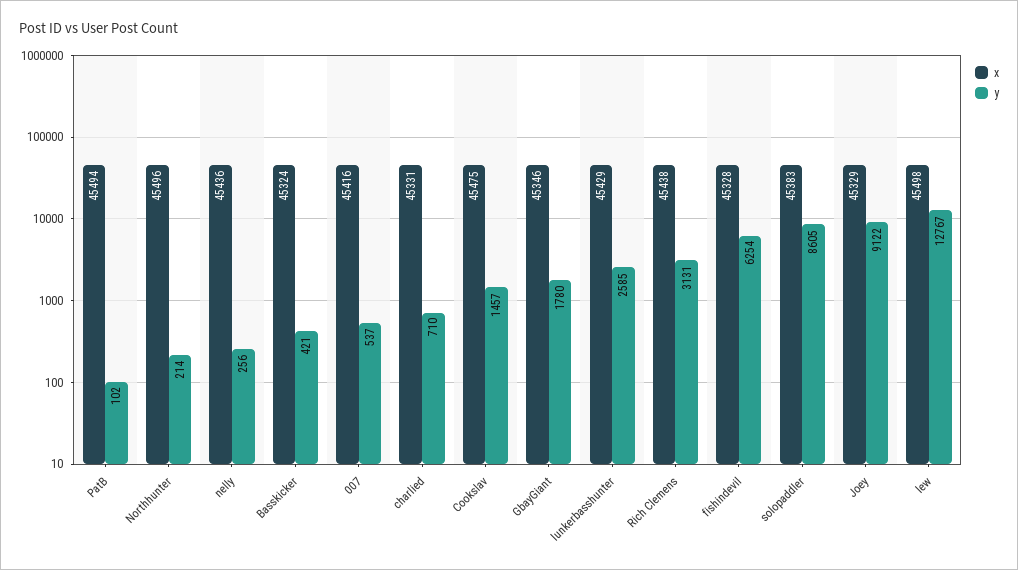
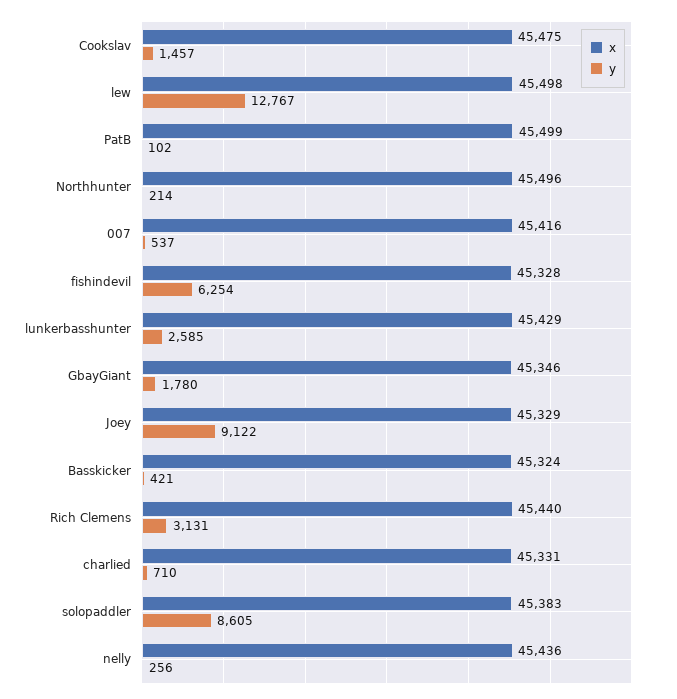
  {
    "x": {
-     "PatB": 45494,
+     "PatB": 45499,
      "Northhunter": 45496,
      "nelly": 45436,
      "Basskicker": 45324,
      "007": 45416,
      "charlied": 45331,
      "Cookslav": 45475,
      "GbayGiant": 45346,
      "lunkerbasshunter": 45429,
-     "Rich Clemens": 45438,
+     "Rich Clemens": 45440,
      "fishindevil": 45328,
      "solopaddler": 45383,
      "Joey": 45329,
      "lew": 45498
    },
    "y": {
      "PatB": 102,
      "Northhunter": 214,
      "nelly": 256,
      "Basskicker": 421,
      "007": 537,
      "charlied": 710,
      "Cookslav": 1457,
      "GbayGiant": 1780,
      "lunkerbasshunter": 2585,
      "Rich Clemens": 3131,
      "fishindevil": 6254,
      "solopaddler": 8605,
      "Joey": 9122,
      "lew": 12767
    }
  }

